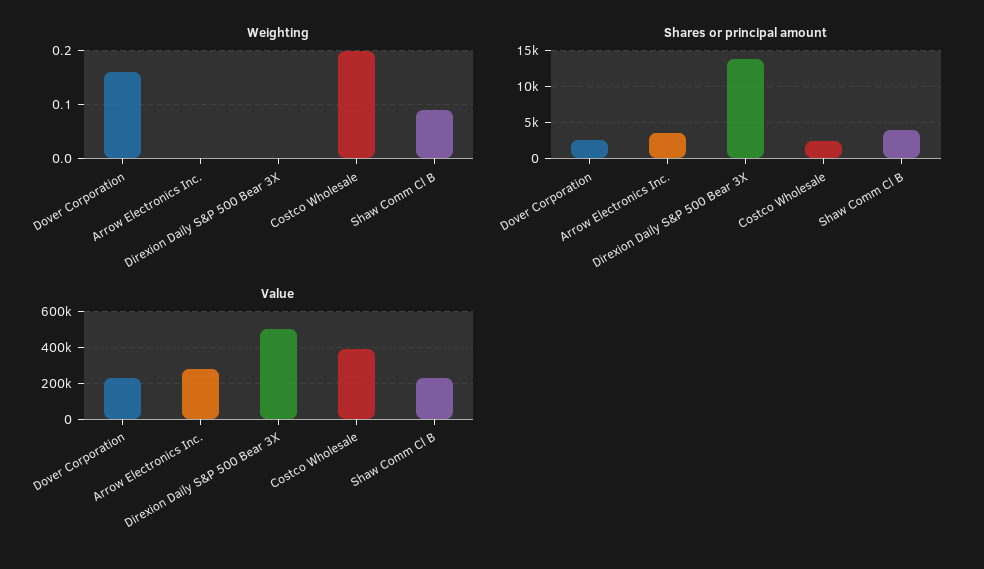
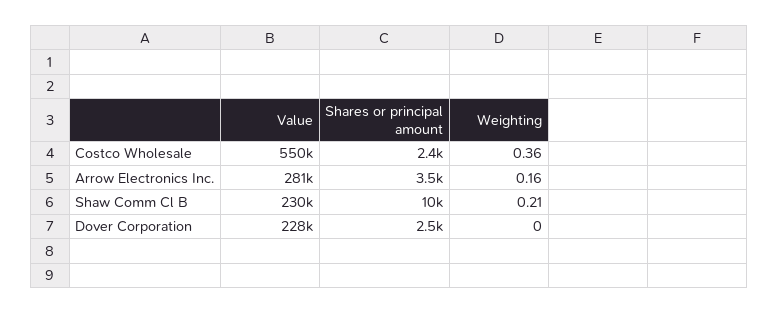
  {
    "Weighting": {
-     "Dover Corporation": 0.15,
+     "Dover Corporation": 0,
-     "Arrow Electronics Inc.": 0,
+     "Arrow Electronics Inc.": 0.16,
-     "Direxion Daily S&P 500 Bear 3X": 0,
-     "Costco Wholesale": 0.2,
+     "Costco Wholesale": 0.36,
-     "Shaw Comm Cl B": 0.1
+     "Shaw Comm Cl B": 0.21
    },
    "Shares or principal amount": {
      "Dover Corporation": 2500,
      "Arrow Electronics Inc.": 3500,
-     "Direxion Daily S&P 500 Bear 3X": 14000,
      "Costco Wholesale": 2400,
-     "Shaw Comm Cl B": 4000
+     "Shaw Comm Cl B": 10000
    },
    "Value": {
      "Dover Corporation": 228000,
      "Arrow Electronics Inc.": 281000,
-     "Direxion Daily S&P 500 Bear 3X": 500000,
-     "Costco Wholesale": 400000,
+     "Costco Wholesale": 550000,
      "Shaw Comm Cl B": 230000
    }
  }

